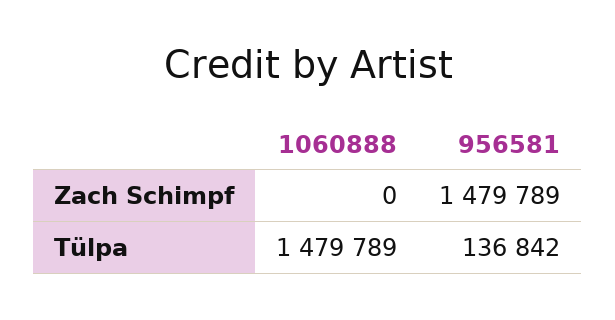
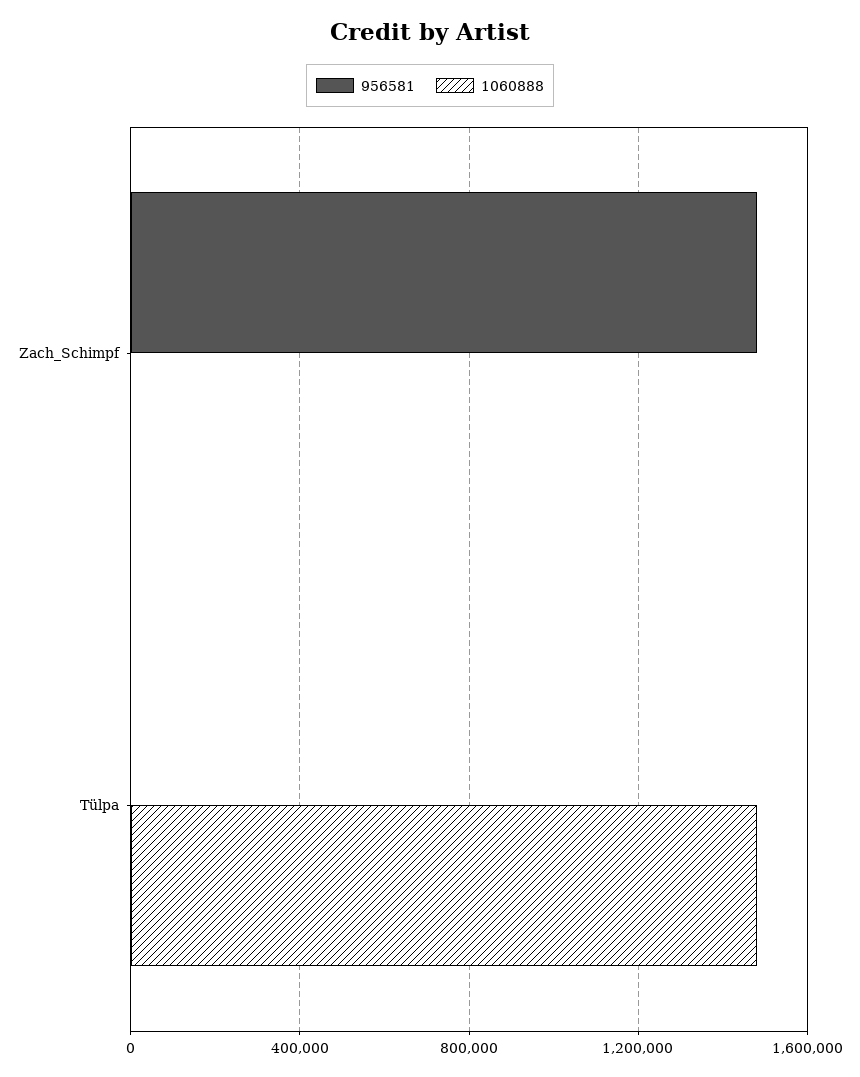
  {
    "1060888": {
      "Zach Schimpf": 0,
      "Tülpa": 1479789
    },
    "956581": {
      "Zach Schimpf": 1479789,
-     "Tülpa": 136842
+     "Tülpa": 0
    }
  }

